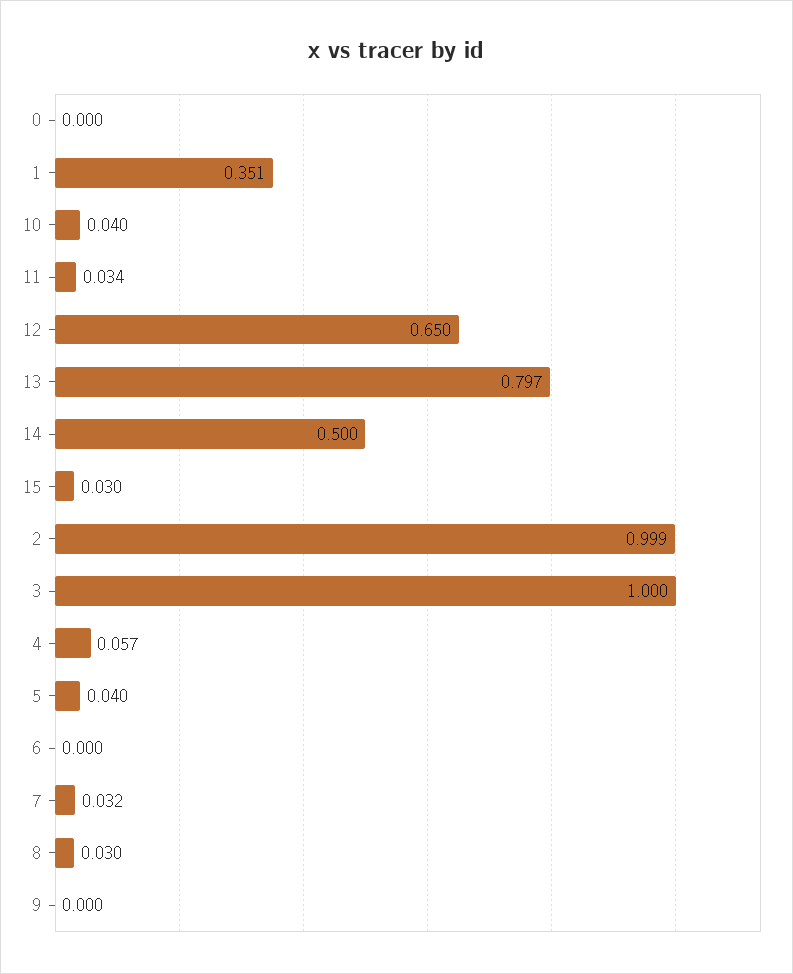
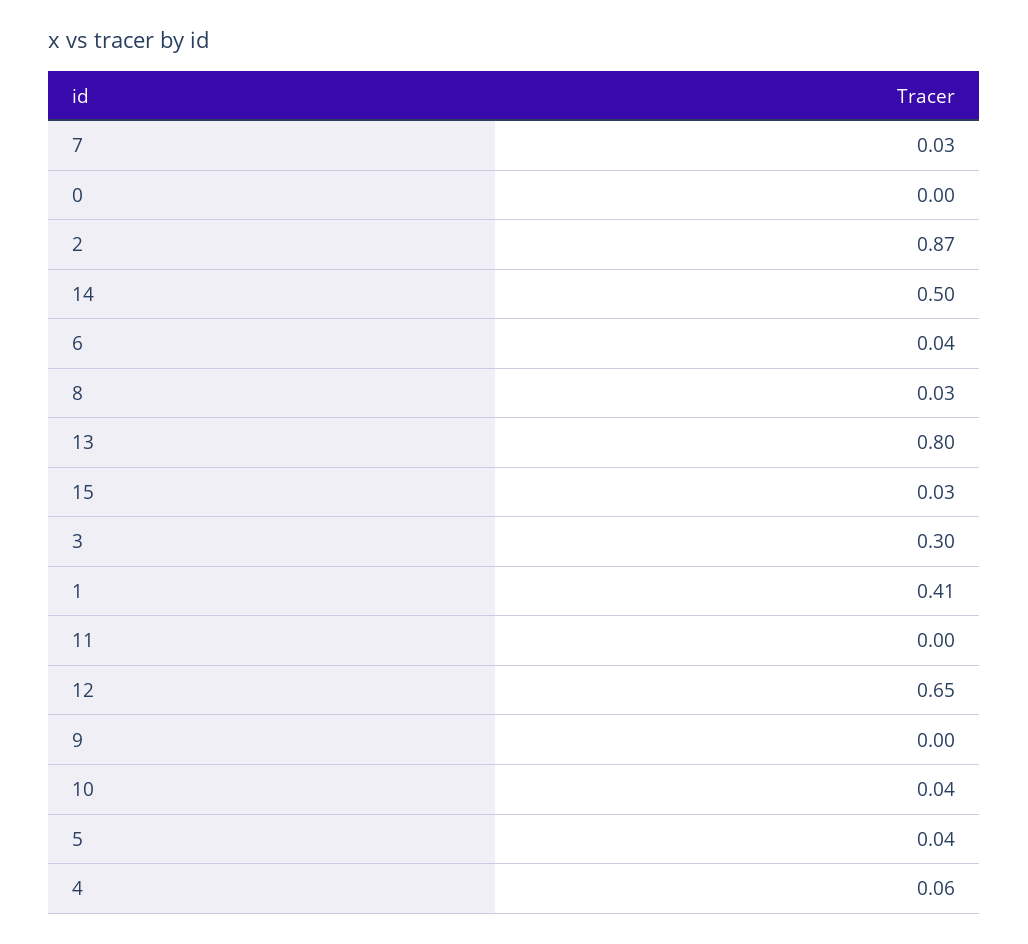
  {
    "0": 0,
-   "1": 0.351,
+   "1": 0.41,
    "10": 0.04,
-   "11": 0.034,
+   "11": 0,
    "12": 0.65,
    "13": 0.797,
    "14": 0.5,
    "15": 0.03,
-   "2": 0.999,
+   "2": 0.87,
-   "3": 1,
+   "3": 0.3,
    "4": 0.057,
    "5": 0.04,
-   "6": 0,
+   "6": 0.04,
    "7": 0.032,
    "8": 0.03,
    "9": 0
  }

